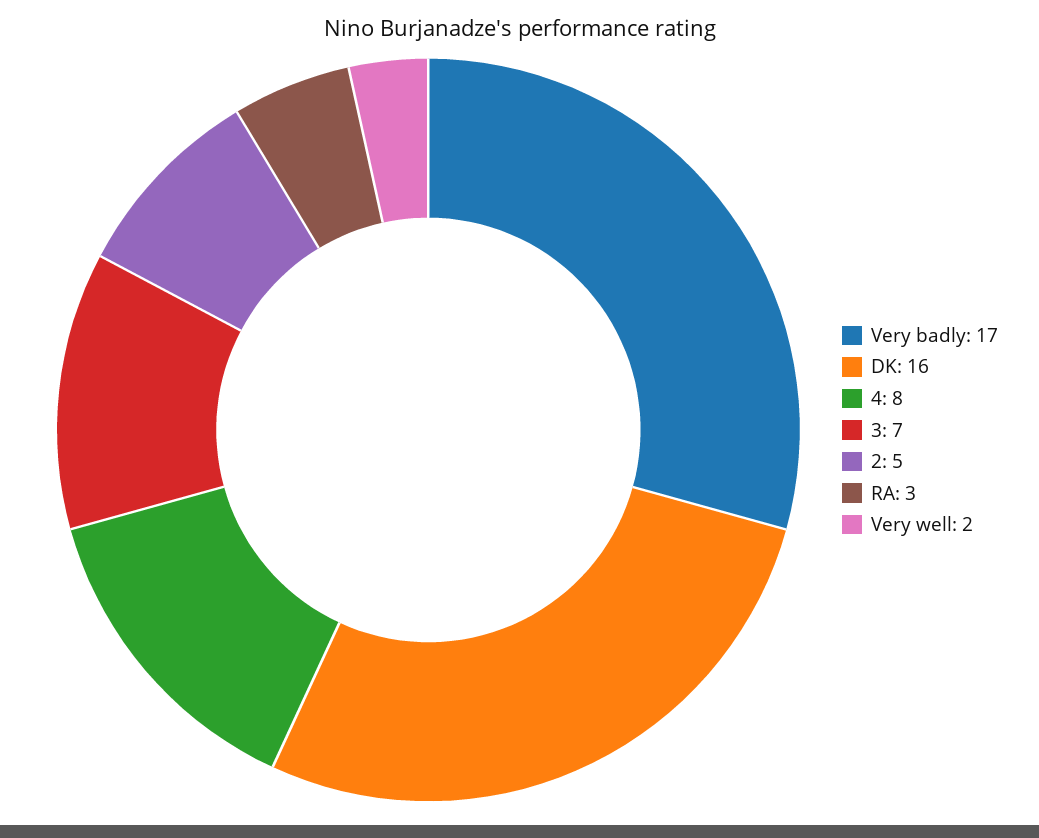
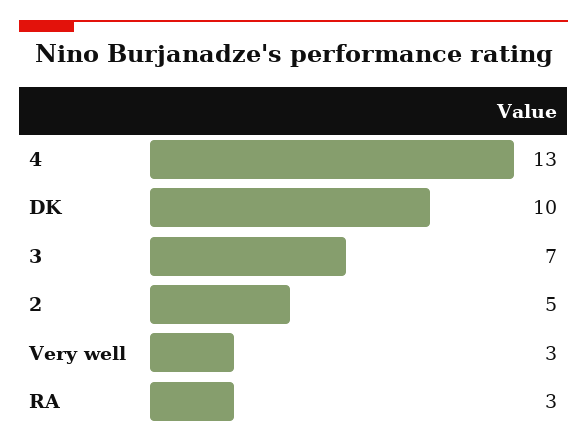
  {
-   "Very badly": 17,
-   "DK": 16,
+   "DK": 10,
-   "4": 8,
+   "4": 13,
    "3": 7,
    "2": 5,
    "RA": 3,
-   "Very well": 2
+   "Very well": 3
  }

